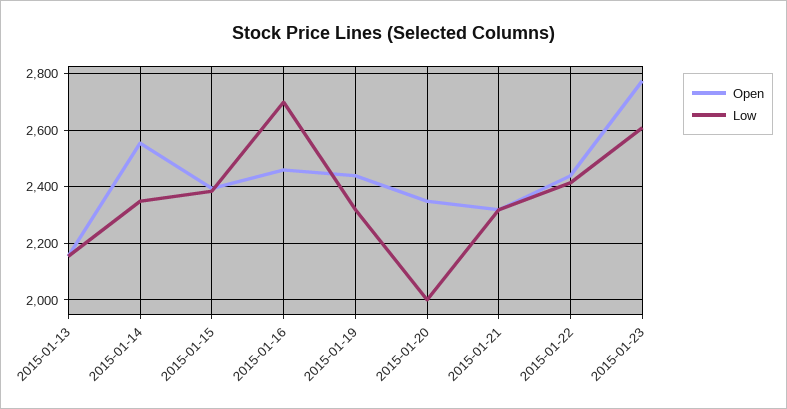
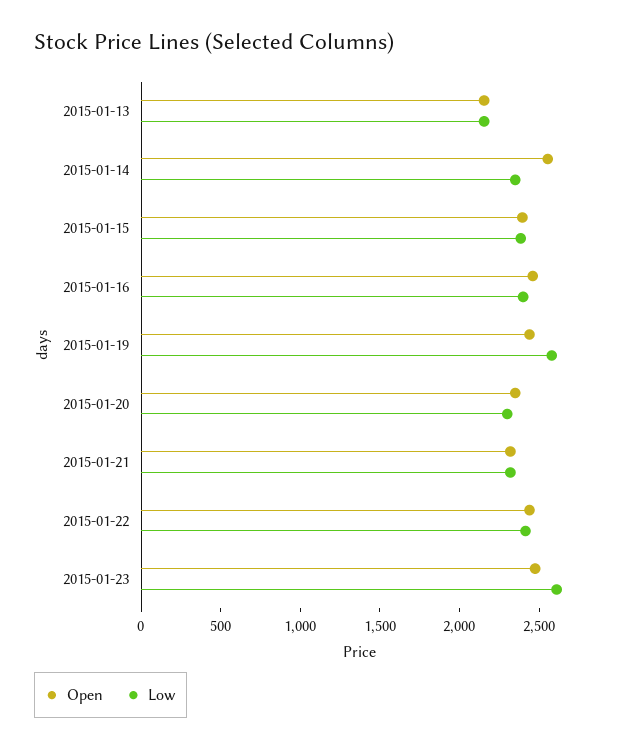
  {
    "Open": {
      "2015-01-13": 2150,
      "2015-01-14": 2550,
      "2015-01-15": 2400,
      "2015-01-16": 2450,
      "2015-01-19": 2450,
      "2015-01-20": 2350,
      "2015-01-21": 2325,
      "2015-01-22": 2450,
-     "2015-01-23": 2775
+     "2015-01-23": 2500
    },
    "Low": {
      "2015-01-13": 2150,
      "2015-01-14": 2350,
      "2015-01-15": 2375,
-     "2015-01-16": 2700,
+     "2015-01-16": 2400,
-     "2015-01-19": 2325,
+     "2015-01-19": 2600,
-     "2015-01-20": 2000,
+     "2015-01-20": 2300,
      "2015-01-21": 2325,
      "2015-01-22": 2425,
      "2015-01-23": 2600
    }
  }

